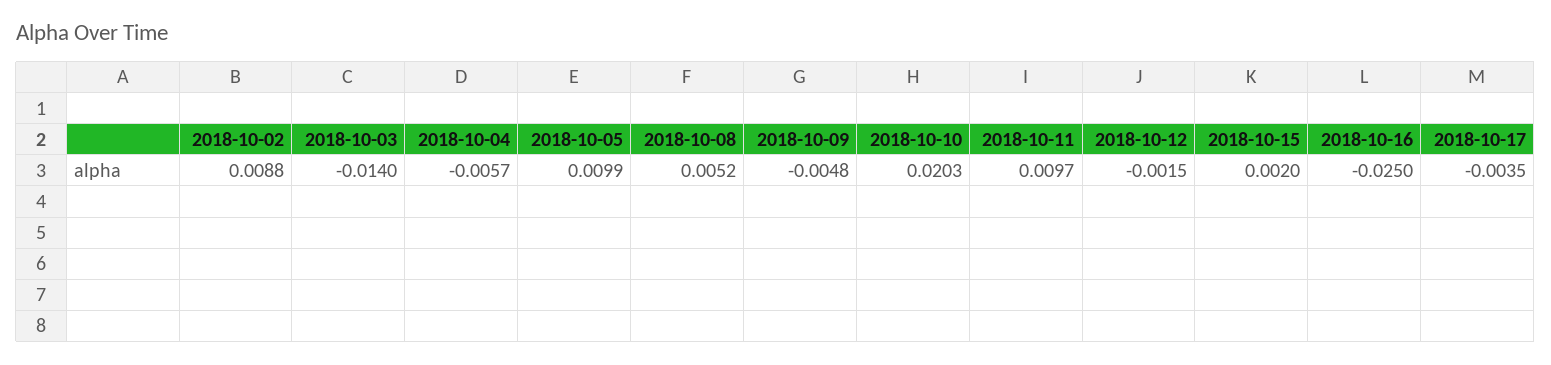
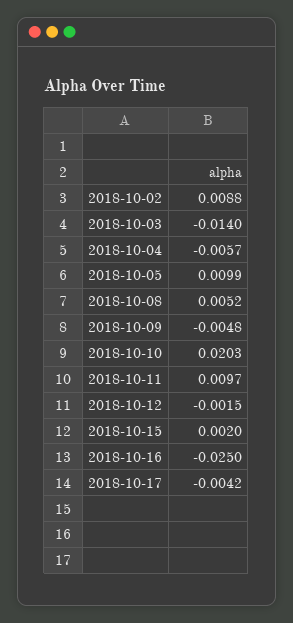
  {
    "2018-10-02": 0.0088,
    "2018-10-03": -0.014,
    "2018-10-04": -0.0057,
    "2018-10-05": 0.0099,
    "2018-10-08": 0.0052,
    "2018-10-09": -0.0048,
    "2018-10-10": 0.0203,
    "2018-10-11": 0.0097,
    "2018-10-12": -0.0015,
    "2018-10-15": 0.002,
    "2018-10-16": -0.025,
-   "2018-10-17": -0.0035
+   "2018-10-17": -0.0042
  }

